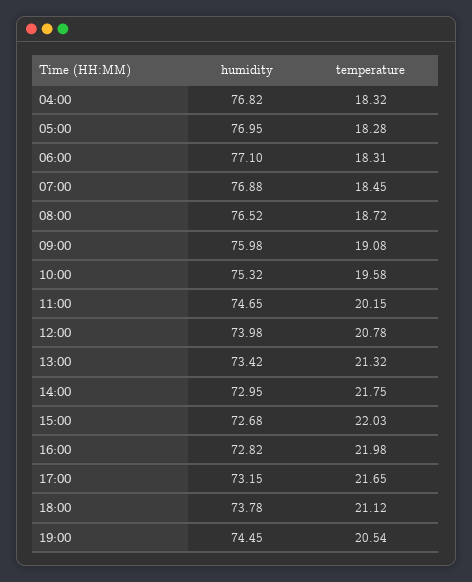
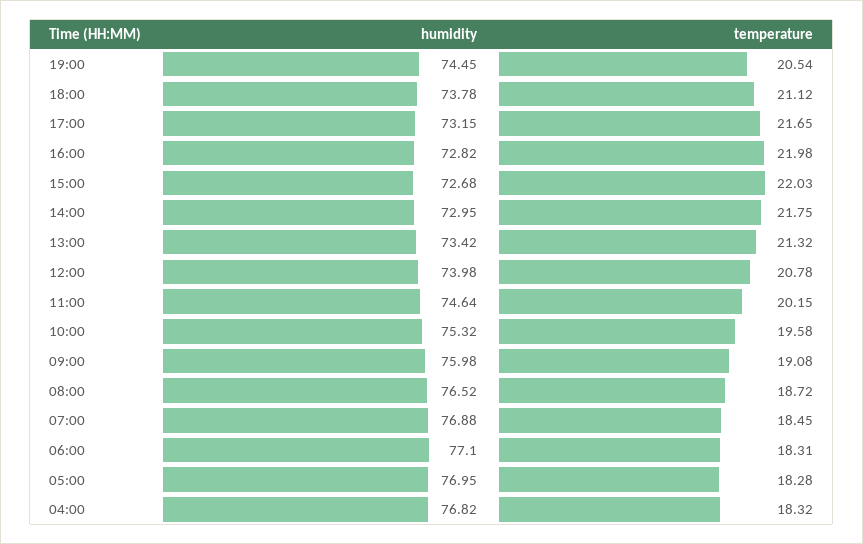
  {
    "humidity": {
      "04:00": 76.82,
      "05:00": 76.95,
      "06:00": 77.1,
      "07:00": 76.88,
      "08:00": 76.52,
      "09:00": 75.98,
      "10:00": 75.32,
-     "11:00": 74.65,
+     "11:00": 74.64,
      "12:00": 73.98,
      "13:00": 73.42,
      "14:00": 72.95,
      "15:00": 72.68,
      "16:00": 72.82,
      "17:00": 73.15,
      "18:00": 73.78,
      "19:00": 74.45
    },
    "temperature": {
      "04:00": 18.32,
      "05:00": 18.28,
      "06:00": 18.31,
      "07:00": 18.45,
      "08:00": 18.72,
      "09:00": 19.08,
      "10:00": 19.58,
      "11:00": 20.15,
      "12:00": 20.78,
      "13:00": 21.32,
      "14:00": 21.75,
      "15:00": 22.03,
      "16:00": 21.98,
      "17:00": 21.65,
      "18:00": 21.12,
      "19:00": 20.54
    }
  }

